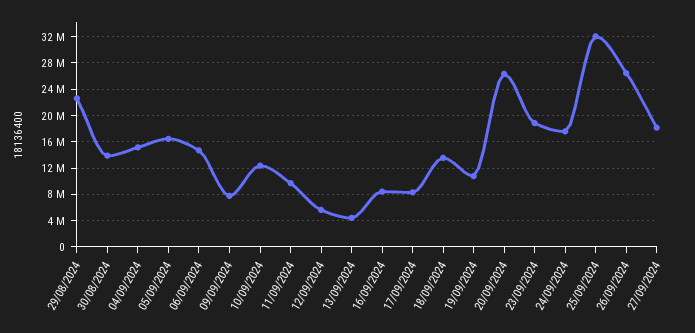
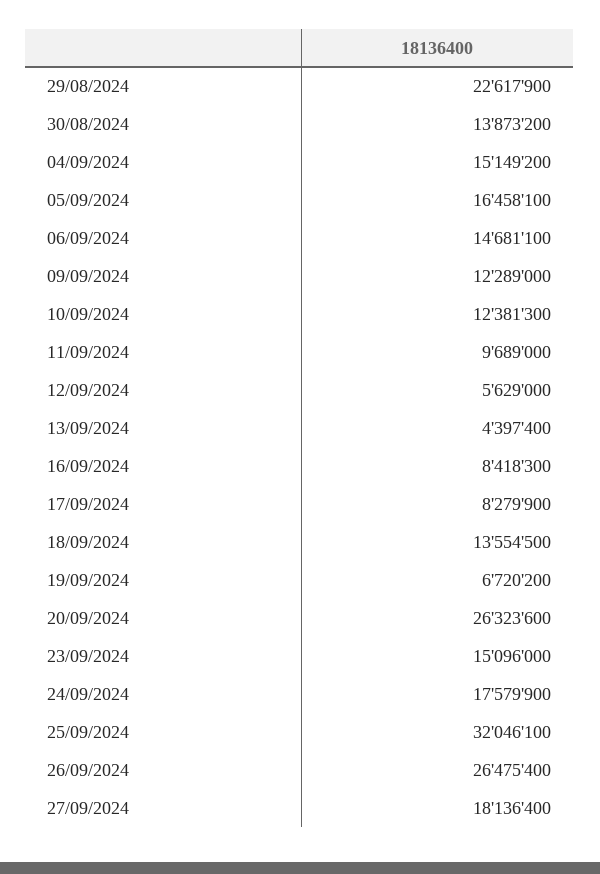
  {
    "29/08/2024": 22617900,
    "30/08/2024": 13873200,
    "04/09/2024": 15149200,
    "05/09/2024": 16458100,
    "06/09/2024": 14681100,
-   "09/09/2024": 8000000,
+   "09/09/2024": 12289000,
    "10/09/2024": 12381300,
    "11/09/2024": 9689000,
    "12/09/2024": 5629000,
    "13/09/2024": 4397400,
    "16/09/2024": 8418300,
    "17/09/2024": 8279900,
    "18/09/2024": 13554500,
-   "19/09/2024": 11000000,
+   "19/09/2024": 6720200,
    "20/09/2024": 26323600,
-   "23/09/2024": 19000000,
+   "23/09/2024": 15096000,
    "24/09/2024": 17579900,
    "25/09/2024": 32046100,
    "26/09/2024": 26475400,
    "27/09/2024": 18136400
  }

